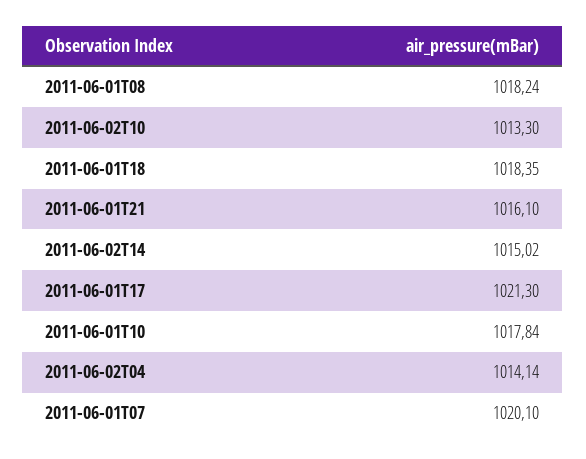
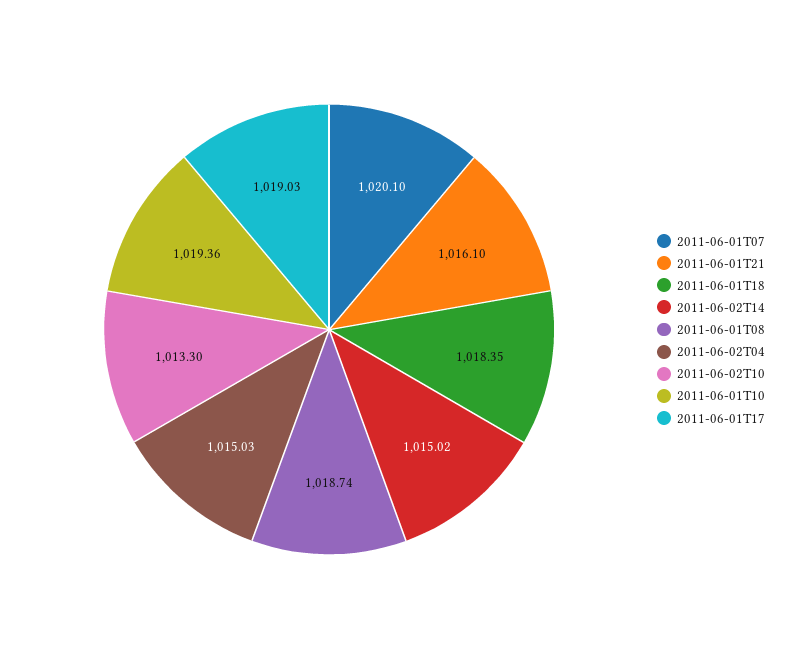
  {
-   "2011-06-01T08": 1018.24,
+   "2011-06-01T08": 1018.74,
    "2011-06-02T10": 1013.3,
    "2011-06-01T18": 1018.35,
    "2011-06-01T21": 1016.1,
    "2011-06-02T14": 1015.02,
-   "2011-06-01T17": 1021.3,
+   "2011-06-01T17": 1019.03,
-   "2011-06-01T10": 1017.84,
+   "2011-06-01T10": 1019.36,
-   "2011-06-02T04": 1014.14,
+   "2011-06-02T04": 1015.03,
    "2011-06-01T07": 1020.1
  }

